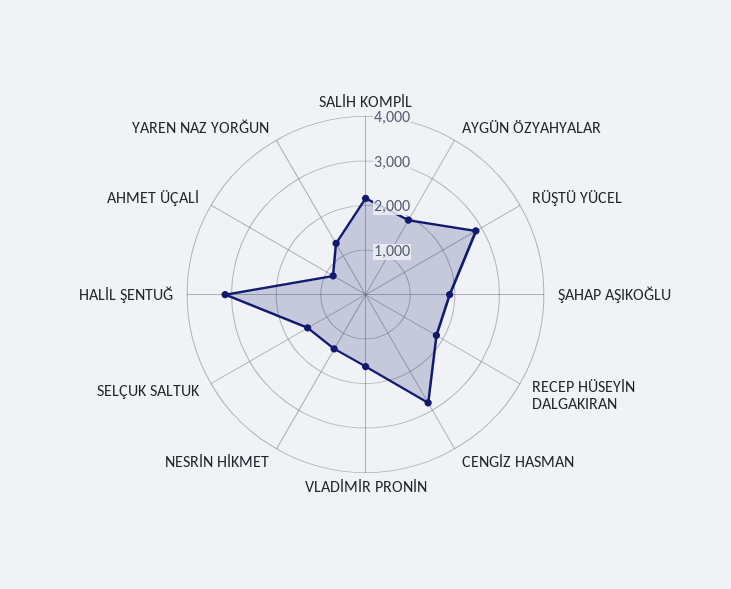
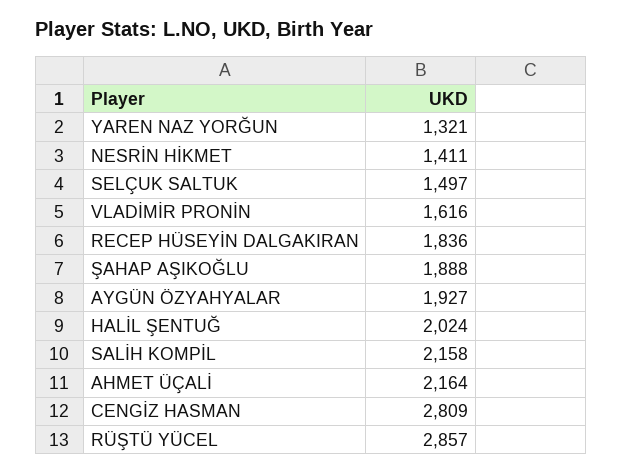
  {
    "SALİH KOMPİL": 2158,
    "AYGÜN ÖZYAHYALAR": 1927,
    "RÜŞTÜ YÜCEL": 2857,
    "ŞAHAP AŞIKOĞLU": 1888,
    "RECEP HÜSEYİN DALGAKIRAN": 1836,
    "CENGİZ HASMAN": 2809,
    "VLADİMİR PRONİN": 1616,
    "NESRİN HİKMET": 1411,
    "SELÇUK SALTUK": 1497,
-   "HALİL ŞENTUĞ": 3200,
+   "HALİL ŞENTUĞ": 2024,
-   "AHMET ÜÇALİ": 800,
+   "AHMET ÜÇALİ": 2164,
    "YAREN NAZ YORĞUN": 1321
  }

